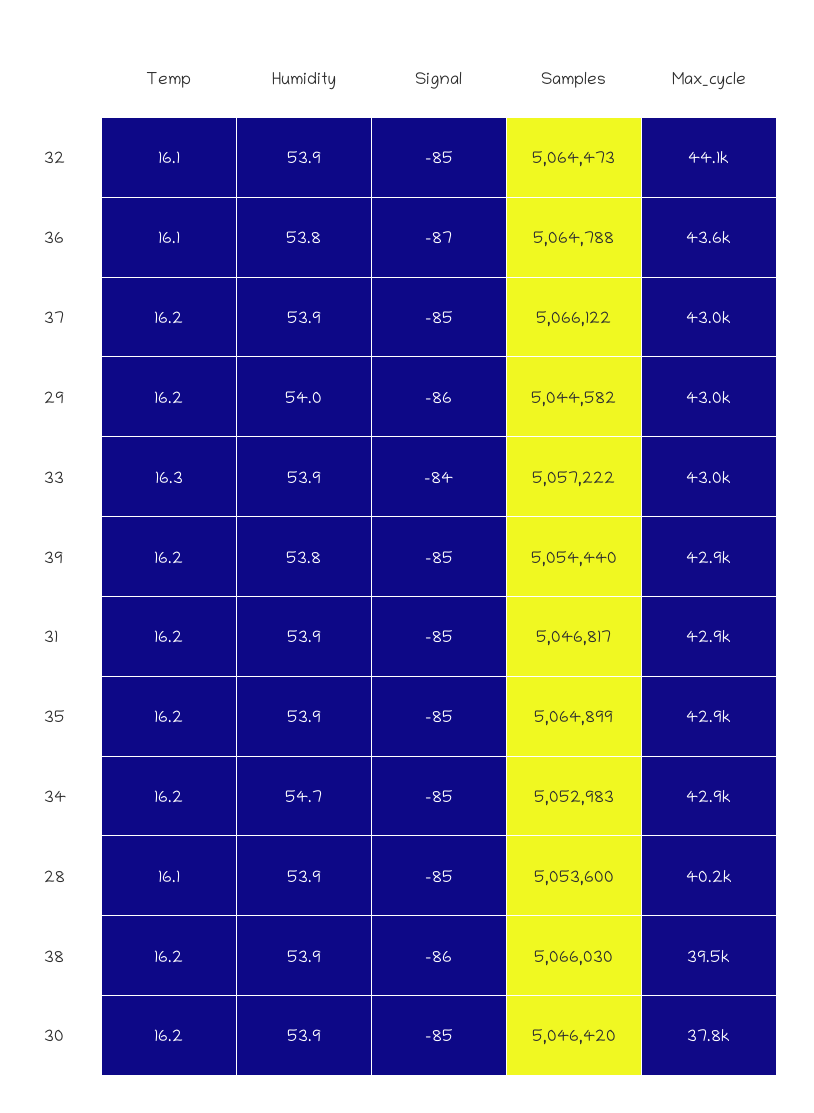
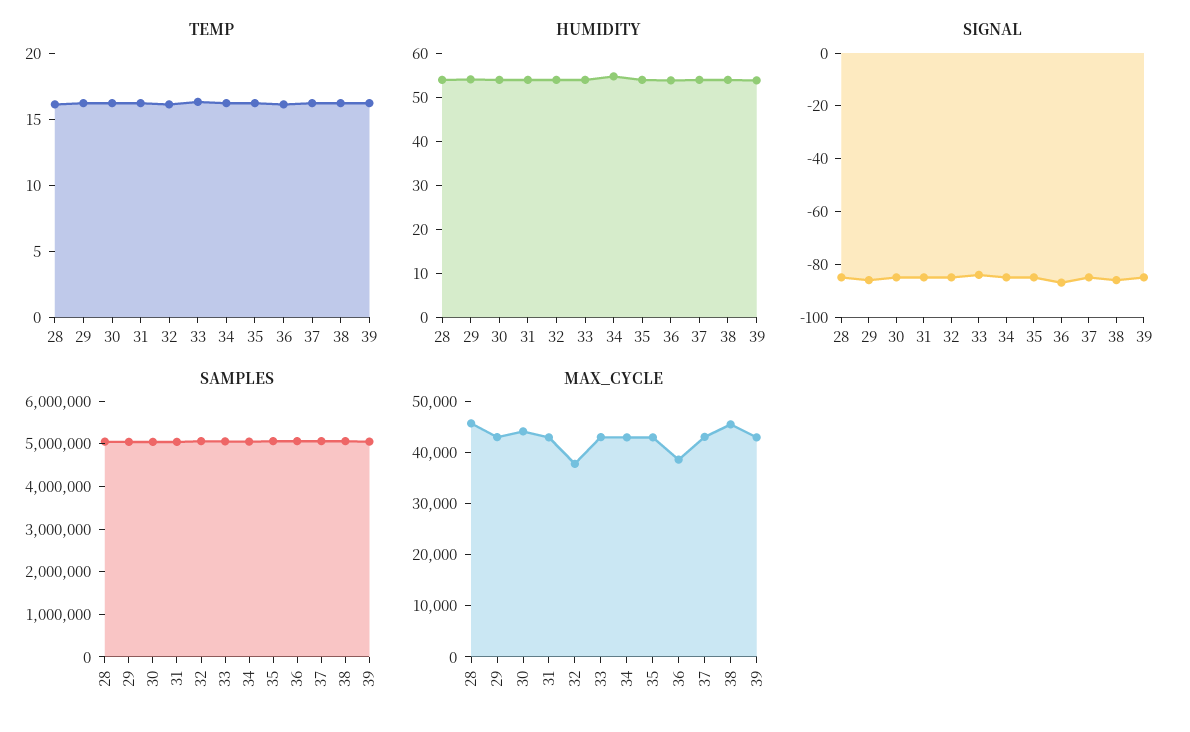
  {
    "Temp": {
      "32": 16.1,
      "36": 16.1,
      "37": 16.2,
      "29": 16.2,
      "33": 16.3,
      "39": 16.2,
      "31": 16.2,
      "35": 16.2,
      "34": 16.2,
      "28": 16.1,
      "38": 16.2,
      "30": 16.2
    },
    "Humidity": {
      "32": 53.9,
      "36": 53.8,
      "37": 53.9,
      "29": 54,
      "33": 53.9,
      "39": 53.8,
      "31": 53.9,
      "35": 53.9,
      "34": 54.7,
      "28": 53.9,
      "38": 53.9,
      "30": 53.9
    },
    "Signal": {
      "32": -85,
      "36": -87,
      "37": -85,
      "29": -86,
      "33": -84,
      "39": -85,
      "31": -85,
      "35": -85,
      "34": -85,
      "28": -85,
      "38": -86,
      "30": -85
    },
    "Samples": {
      "32": 5064473,
      "36": 5064788,
      "37": 5066122,
      "29": 5044582,
      "33": 5057222,
      "39": 5054440,
      "31": 5046817,
      "35": 5064899,
      "34": 5052983,
      "28": 5053600,
      "38": 5066030,
      "30": 5046420
    },
    "Max_cycle": {
-     "32": 44100,
+     "32": 38000,
-     "36": 43600,
+     "36": 38000,
      "37": 43000,
      "29": 43000,
      "33": 43000,
      "39": 42900,
      "31": 42900,
      "35": 42900,
      "34": 42900,
-     "28": 40200,
+     "28": 46000,
-     "38": 39500,
+     "38": 46000,
-     "30": 37800
+     "30": 44000
    }
  }

